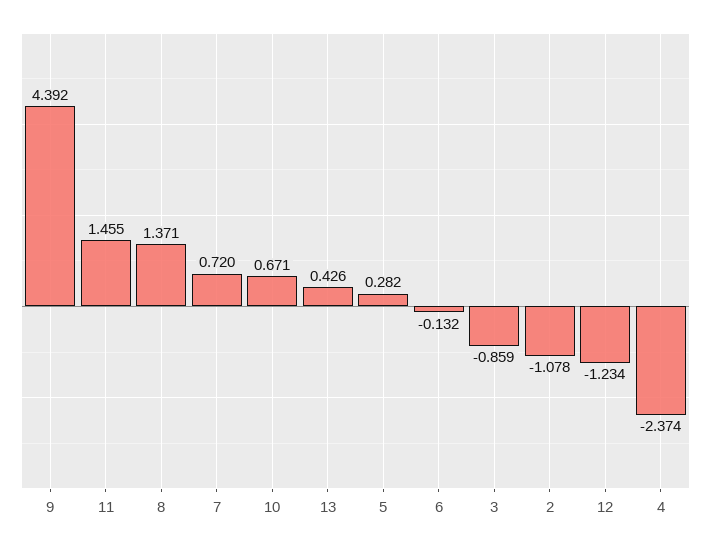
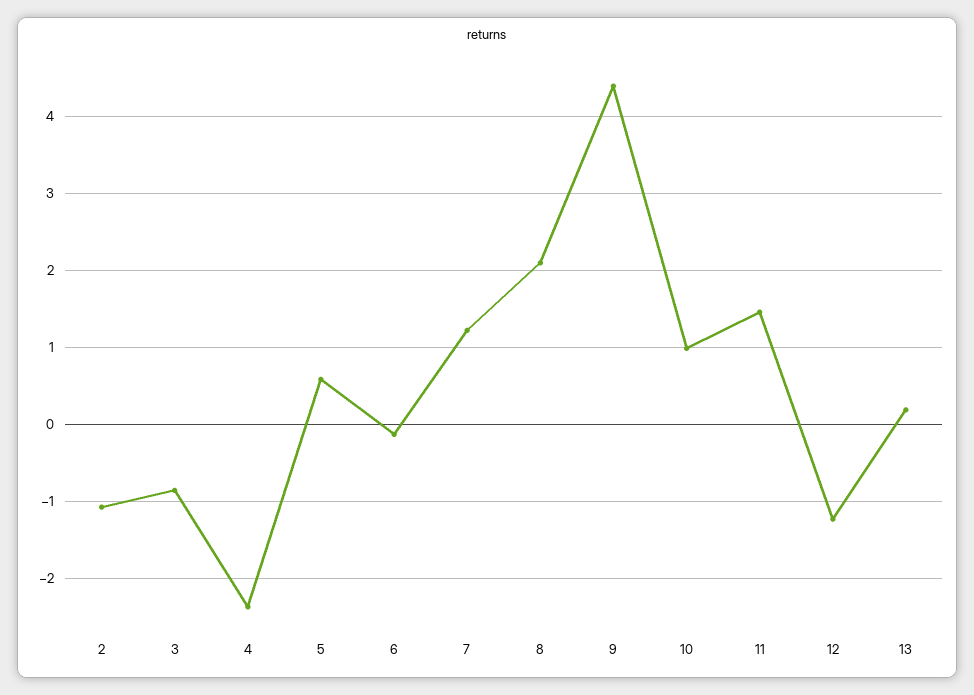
  {
    "9": 4.392,
    "11": 1.455,
-   "8": 1.371,
+   "8": 2.1,
-   "7": 0.72,
+   "7": 1.2,
-   "10": 0.671,
+   "10": 1,
-   "13": 0.426,
+   "13": 0.2,
-   "5": 0.282,
+   "5": 0.6,
    "6": -0.132,
    "3": -0.859,
    "2": -1.078,
    "12": -1.234,
    "4": -2.374
  }

